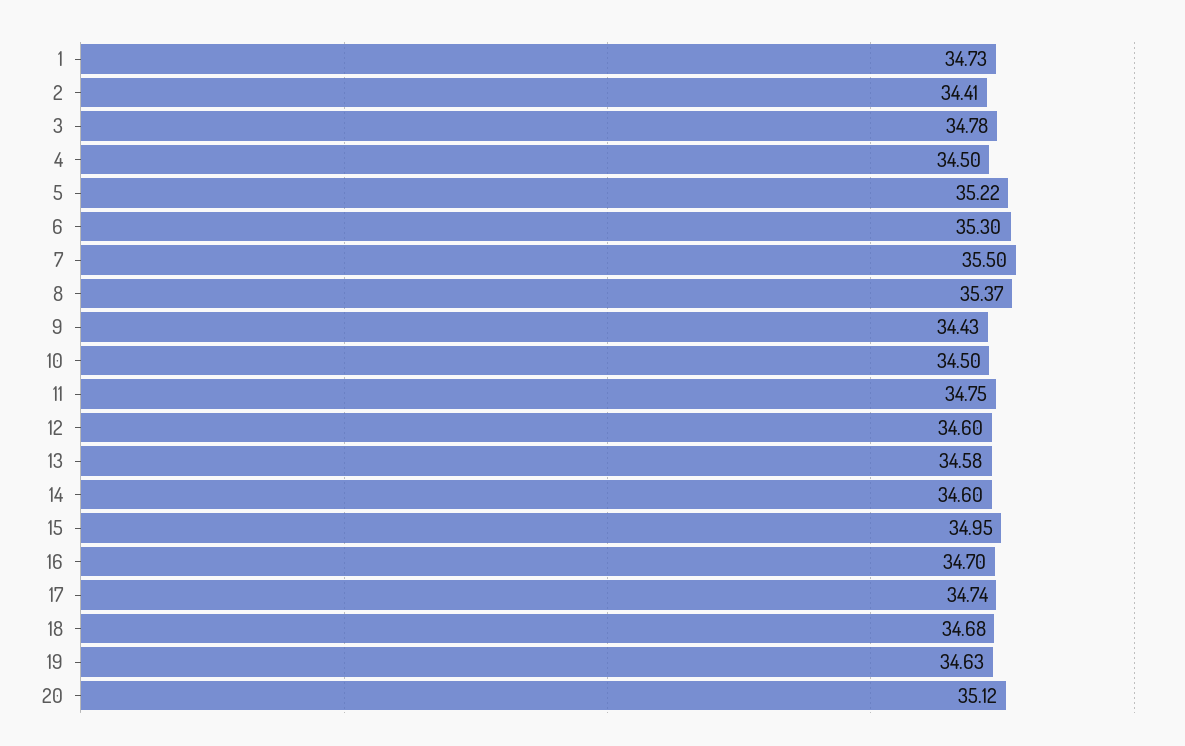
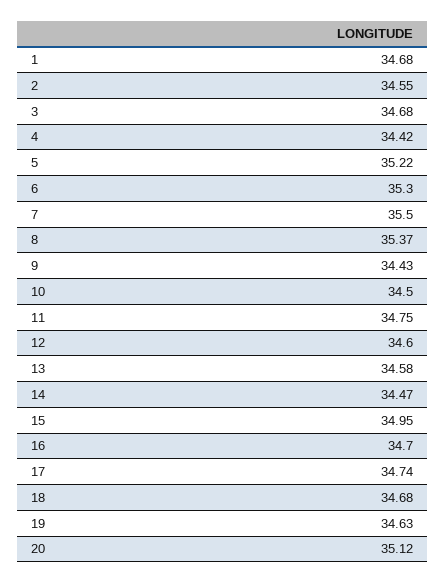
  {
-   "1": 34.73,
+   "1": 34.68,
-   "2": 34.41,
+   "2": 34.55,
-   "3": 34.78,
+   "3": 34.68,
-   "4": 34.5,
+   "4": 34.42,
    "5": 35.22,
    "6": 35.3,
    "7": 35.5,
    "8": 35.37,
    "9": 34.43,
    "10": 34.5,
    "11": 34.75,
    "12": 34.6,
    "13": 34.58,
-   "14": 34.6,
+   "14": 34.47,
    "15": 34.95,
    "16": 34.7,
    "17": 34.74,
    "18": 34.68,
    "19": 34.63,
    "20": 35.12
  }

